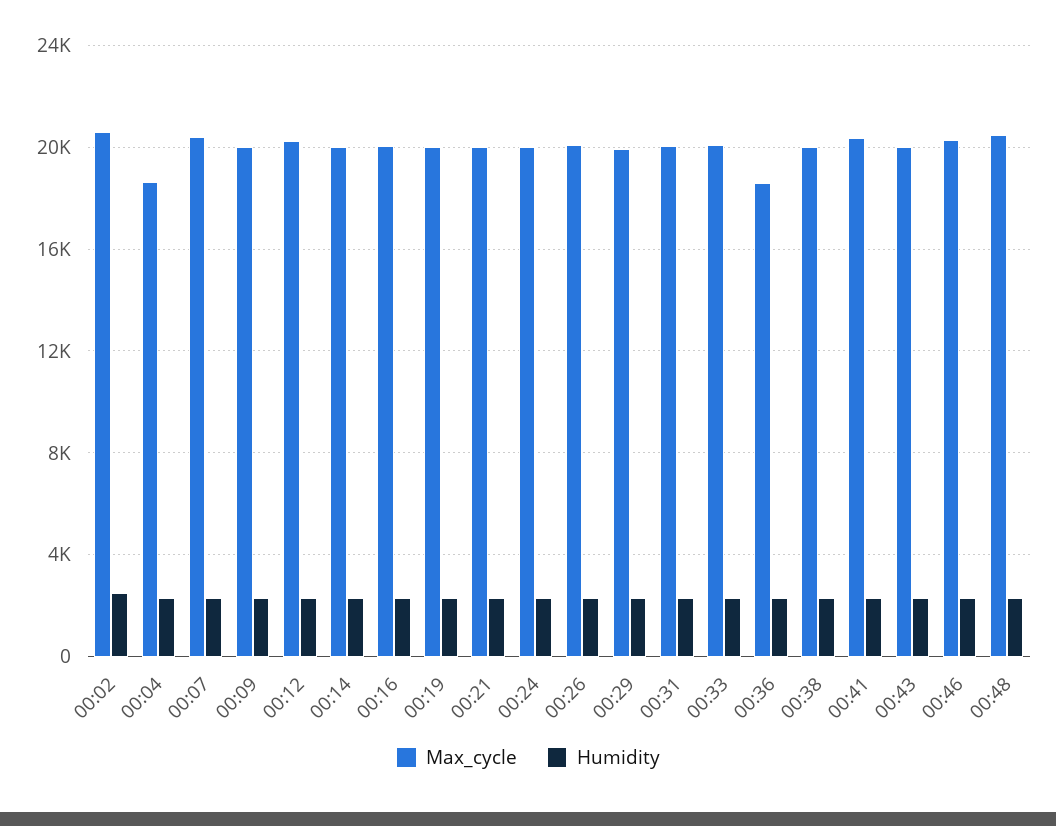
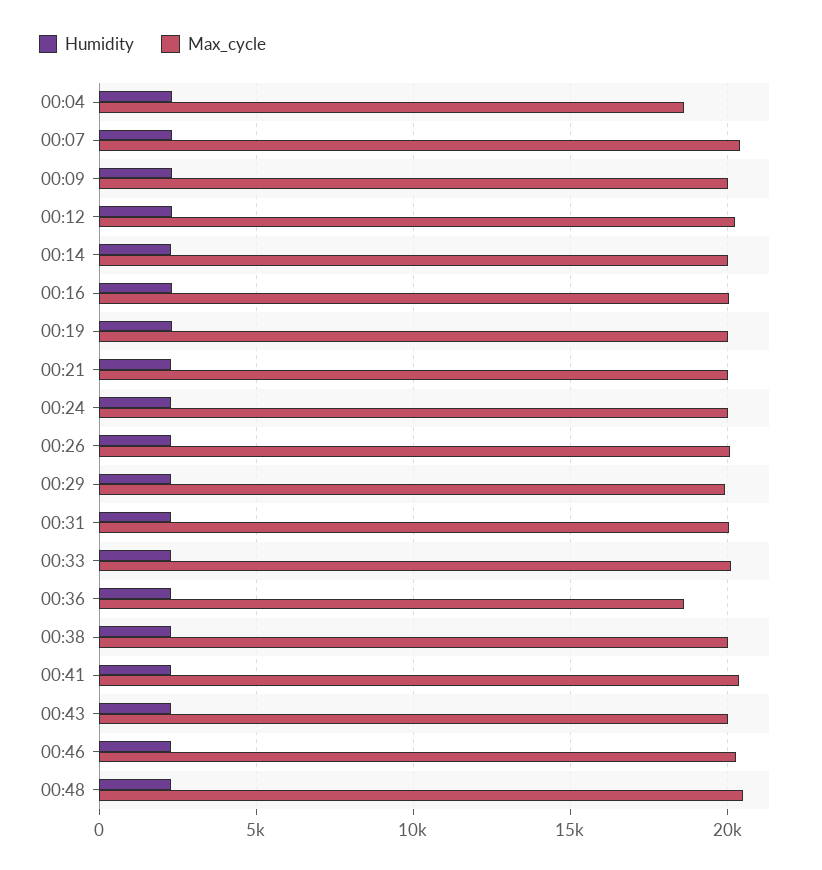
  {
    "Max_cycle": {
-     "00:02": 20500,
      "00:04": 18500,
      "00:07": 20500,
      "00:09": 20000,
      "00:12": 20000,
      "00:14": 20000,
      "00:16": 20000,
      "00:19": 20000,
      "00:21": 20000,
      "00:24": 20000,
      "00:26": 20000,
      "00:29": 20000,
      "00:31": 20000,
      "00:33": 20000,
      "00:36": 18500,
      "00:38": 20000,
      "00:41": 20500,
      "00:43": 20000,
      "00:46": 20500,
      "00:48": 20500
    },
    "Humidity": {
-     "00:02": 2500,
      "00:04": 2500,
      "00:07": 2500,
      "00:09": 2500,
      "00:12": 2500,
      "00:14": 2500,
      "00:16": 2500,
      "00:19": 2500,
      "00:21": 2500,
      "00:24": 2500,
      "00:26": 2500,
      "00:29": 2500,
      "00:31": 2500,
      "00:33": 2500,
      "00:36": 2500,
      "00:38": 2500,
      "00:41": 2500,
      "00:43": 2500,
      "00:46": 2500,
      "00:48": 2500
    }
  }

